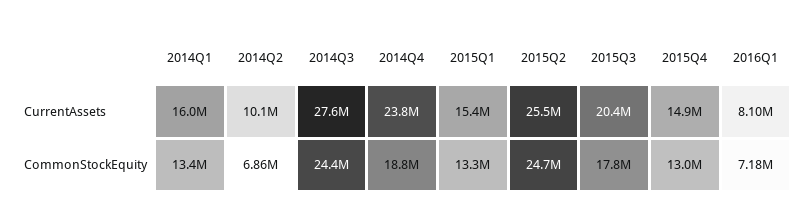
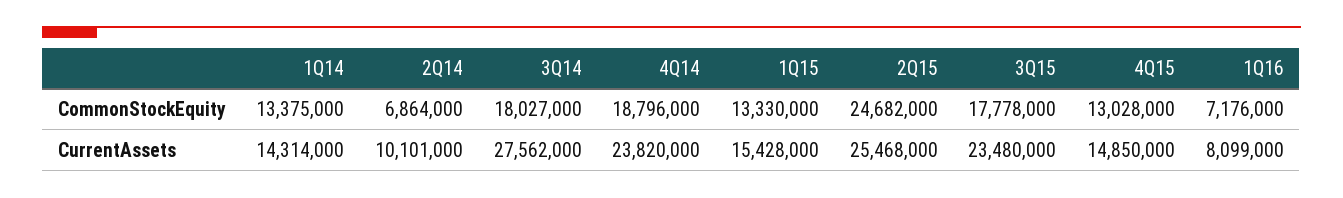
  {
    "2014Q1": {
-     "CurrentAssets": 16000000,
+     "CurrentAssets": 14314000,
      "CommonStockEquity": 13375000
    },
    "2014Q2": {
      "CurrentAssets": 10101000,
      "CommonStockEquity": 6864000
    },
    "2014Q3": {
      "CurrentAssets": 27562000,
-     "CommonStockEquity": 24400000
+     "CommonStockEquity": 18027000
    },
    "2014Q4": {
      "CurrentAssets": 23820000,
      "CommonStockEquity": 18796000
    },
    "2015Q1": {
      "CurrentAssets": 15428000,
      "CommonStockEquity": 13330000
    },
    "2015Q2": {
      "CurrentAssets": 25468000,
      "CommonStockEquity": 24682000
    },
    "2015Q3": {
-     "CurrentAssets": 20400000,
+     "CurrentAssets": 23480000,
      "CommonStockEquity": 17778000
    },
    "2015Q4": {
      "CurrentAssets": 14850000,
      "CommonStockEquity": 13028000
    },
    "2016Q1": {
      "CurrentAssets": 8099000,
      "CommonStockEquity": 7176000
    }
  }

